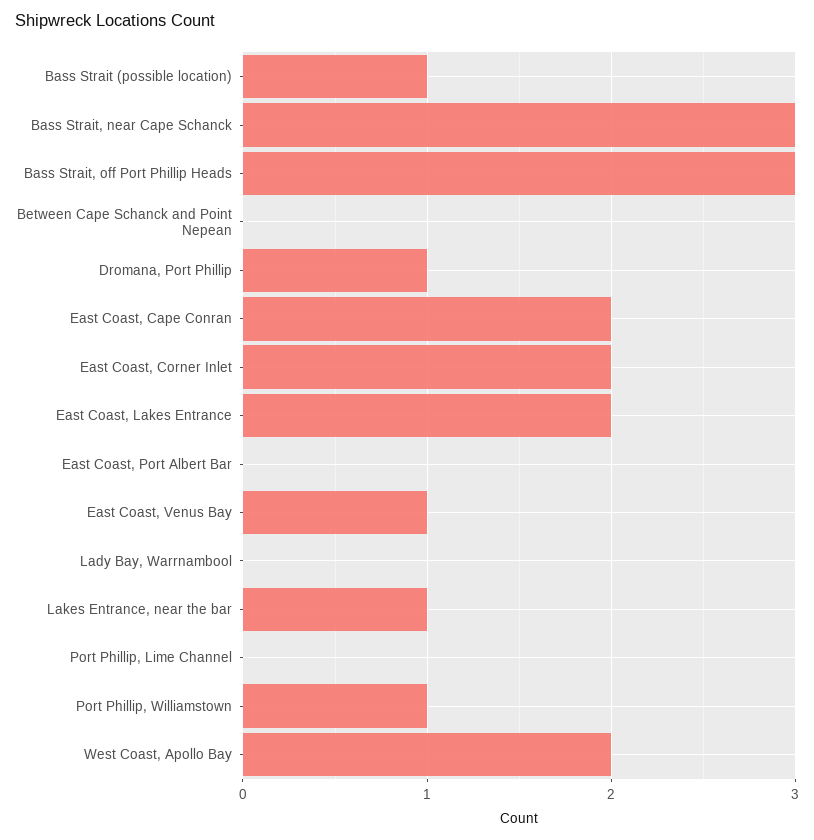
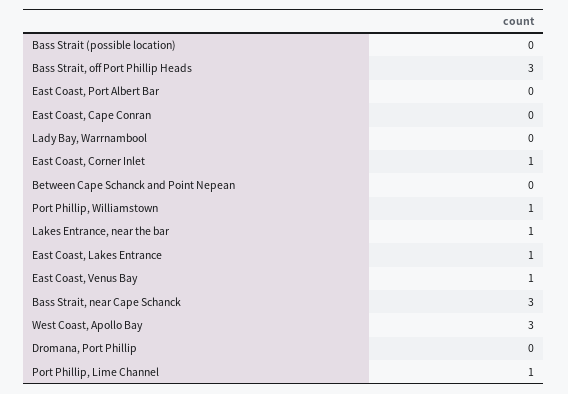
  {
-   "Bass Strait (possible location)": 1,
+   "Bass Strait (possible location)": 0,
    "Bass Strait, near Cape Schanck": 3,
    "Bass Strait, off Port Phillip Heads": 3,
    "Between Cape Schanck and Point Nepean": 0,
-   "Dromana, Port Phillip": 1,
+   "Dromana, Port Phillip": 0,
-   "East Coast, Cape Conran": 2,
+   "East Coast, Cape Conran": 0,
-   "East Coast, Corner Inlet": 2,
+   "East Coast, Corner Inlet": 1,
-   "East Coast, Lakes Entrance": 2,
+   "East Coast, Lakes Entrance": 1,
    "East Coast, Port Albert Bar": 0,
    "East Coast, Venus Bay": 1,
    "Lady Bay, Warrnambool": 0,
    "Lakes Entrance, near the bar": 1,
-   "Port Phillip, Lime Channel": 0,
+   "Port Phillip, Lime Channel": 1,
    "Port Phillip, Williamstown": 1,
-   "West Coast, Apollo Bay": 2
+   "West Coast, Apollo Bay": 3
  }

